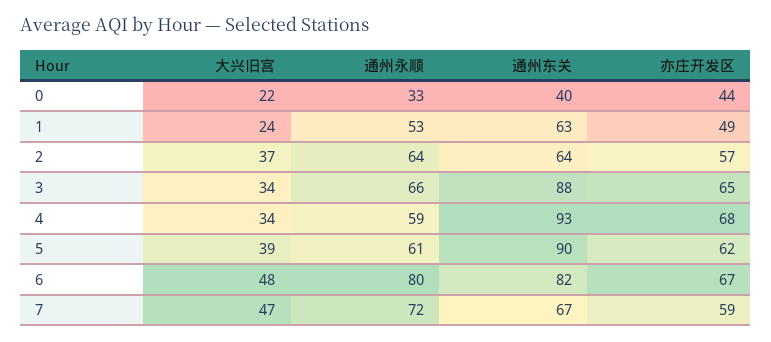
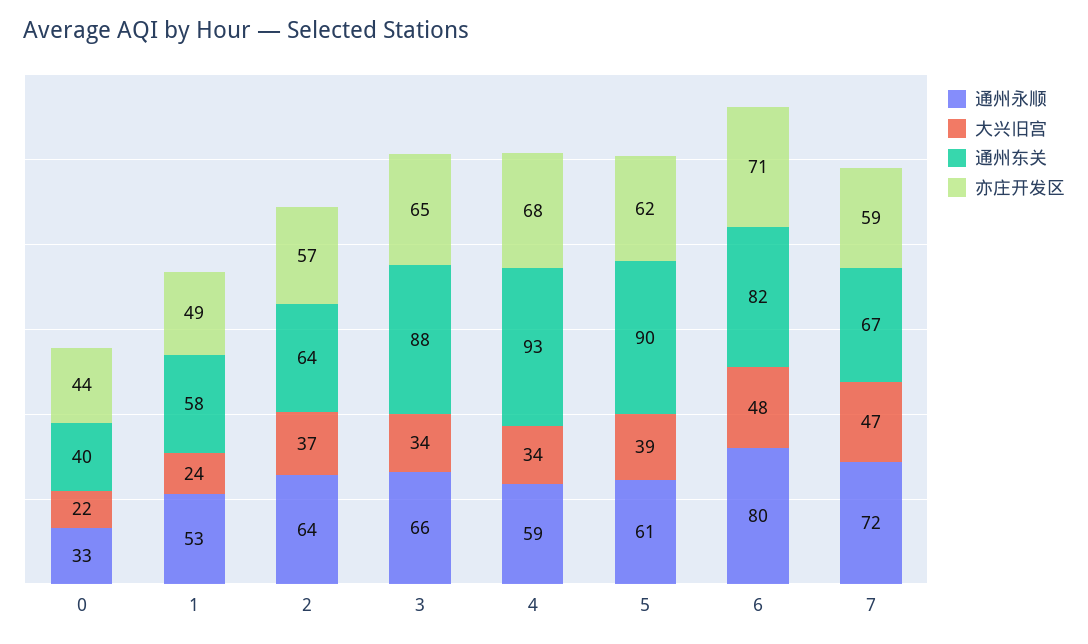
  {
    "大兴旧宫": {
      "0": 22,
      "1": 24,
      "2": 37,
      "3": 34,
      "4": 34,
      "5": 39,
      "6": 48,
      "7": 47
    },
    "通州永顺": {
      "0": 33,
      "1": 53,
      "2": 64,
      "3": 66,
      "4": 59,
      "5": 61,
      "6": 80,
      "7": 72
    },
    "通州东关": {
      "0": 40,
-     "1": 63,
+     "1": 58,
      "2": 64,
      "3": 88,
      "4": 93,
      "5": 90,
      "6": 82,
      "7": 67
    },
    "亦庄开发区": {
      "0": 44,
      "1": 49,
      "2": 57,
      "3": 65,
      "4": 68,
      "5": 62,
-     "6": 67,
+     "6": 71,
      "7": 59
    }
  }

